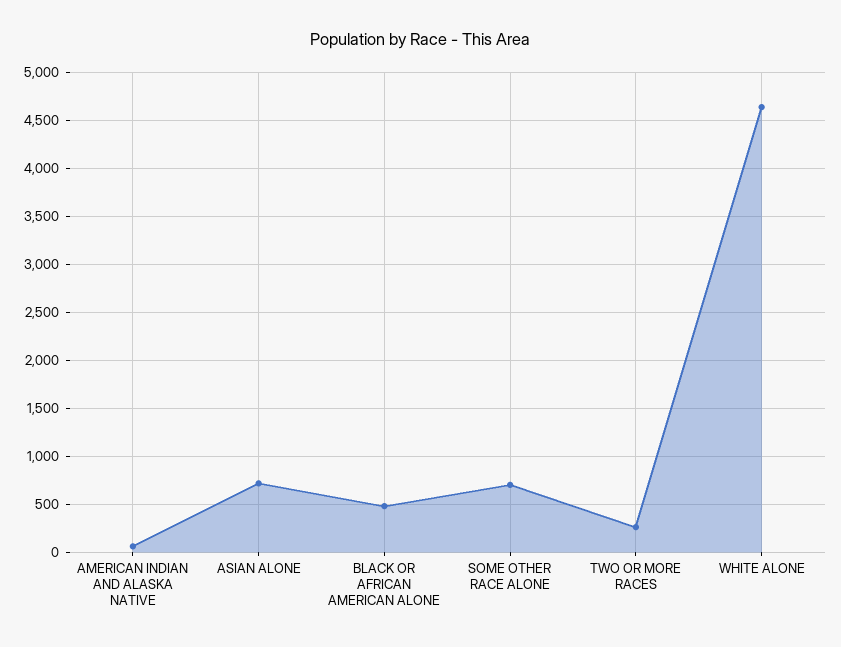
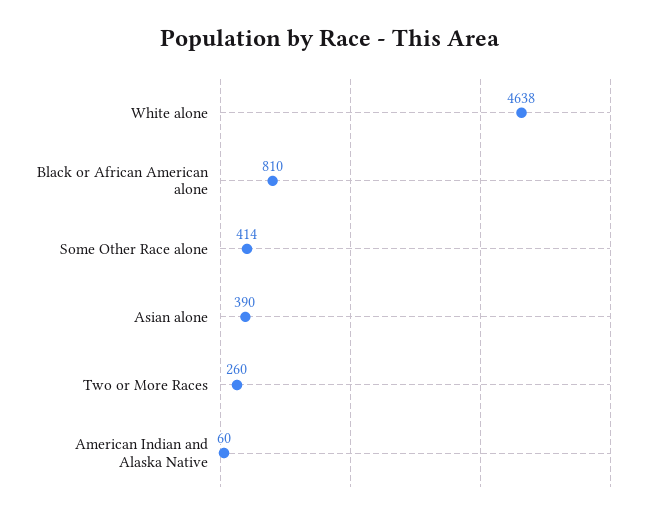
  {
    "AMERICAN INDIAN AND ALASKA NATIVE": 60,
-   "ASIAN ALONE": 700,
+   "ASIAN ALONE": 390,
-   "BLACK OR AFRICAN AMERICAN ALONE": 500,
+   "BLACK OR AFRICAN AMERICAN ALONE": 810,
-   "SOME OTHER RACE ALONE": 700,
+   "SOME OTHER RACE ALONE": 414,
    "TWO OR MORE RACES": 260,
    "WHITE ALONE": 4638
  }

